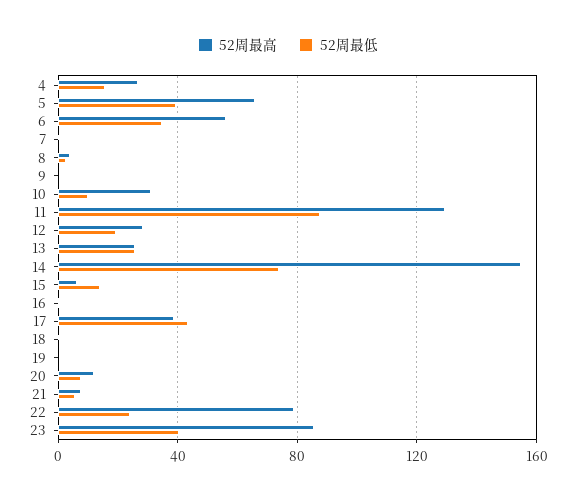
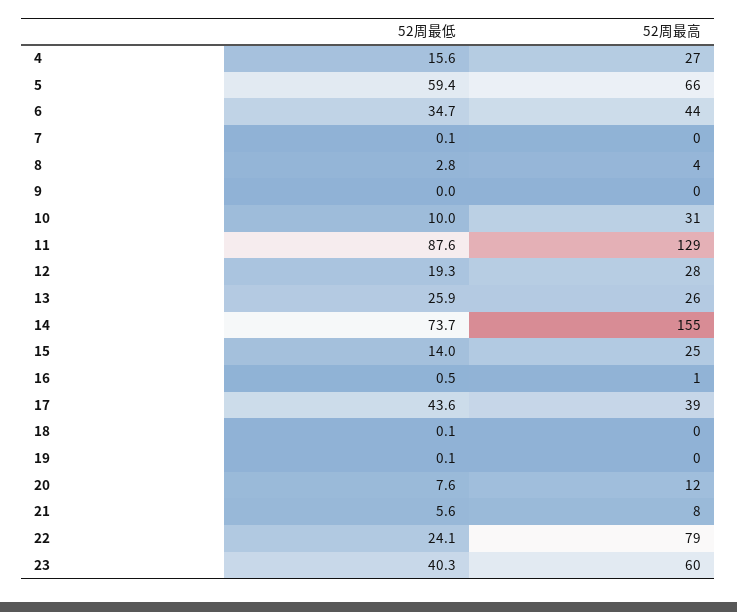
  {
    "52周最高": {
      "4": 27,
      "5": 66,
-     "6": 55,
+     "6": 44,
      "7": 0,
      "8": 4,
      "9": 0,
      "10": 31,
      "11": 129,
      "12": 28,
      "13": 26,
      "14": 155,
-     "15": 5,
+     "15": 25,
      "16": 1,
      "17": 39,
      "18": 0,
      "19": 0,
      "20": 12,
      "21": 8,
      "22": 79,
-     "23": 85
+     "23": 60
    },
    "52周最低": {
      "4": 15.6,
-     "5": 40,
+     "5": 59.4,
      "6": 34.7,
      "7": 0.1,
      "8": 2.8,
      "9": 0,
      "10": 10,
      "11": 87.6,
      "12": 19.3,
      "13": 25.9,
      "14": 73.7,
      "15": 14,
      "16": 0.5,
      "17": 43.6,
      "18": 0.1,
      "19": 0.1,
      "20": 7.6,
      "21": 5.6,
      "22": 24.1,
      "23": 40.3
    }
  }

